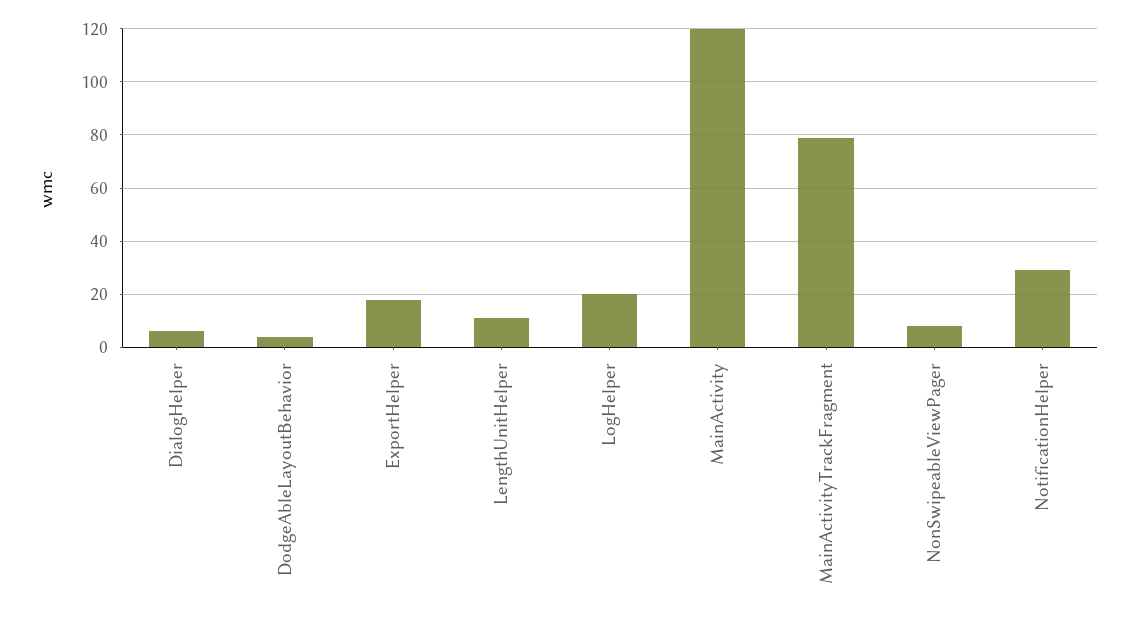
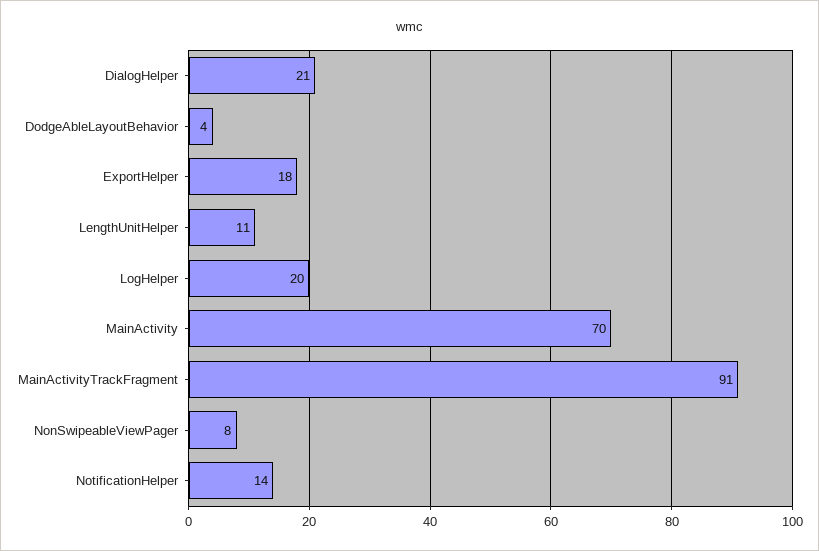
  {
-   "DialogHelper": 5,
+   "DialogHelper": 21,
    "DodgeAbleLayoutBehavior": 4,
    "ExportHelper": 18,
    "LengthUnitHelper": 11,
    "LogHelper": 20,
-   "MainActivity": 120,
+   "MainActivity": 70,
-   "MainActivityTrackFragment": 80,
+   "MainActivityTrackFragment": 91,
    "NonSwipeableViewPager": 8,
-   "NotificationHelper": 30
+   "NotificationHelper": 14
  }

